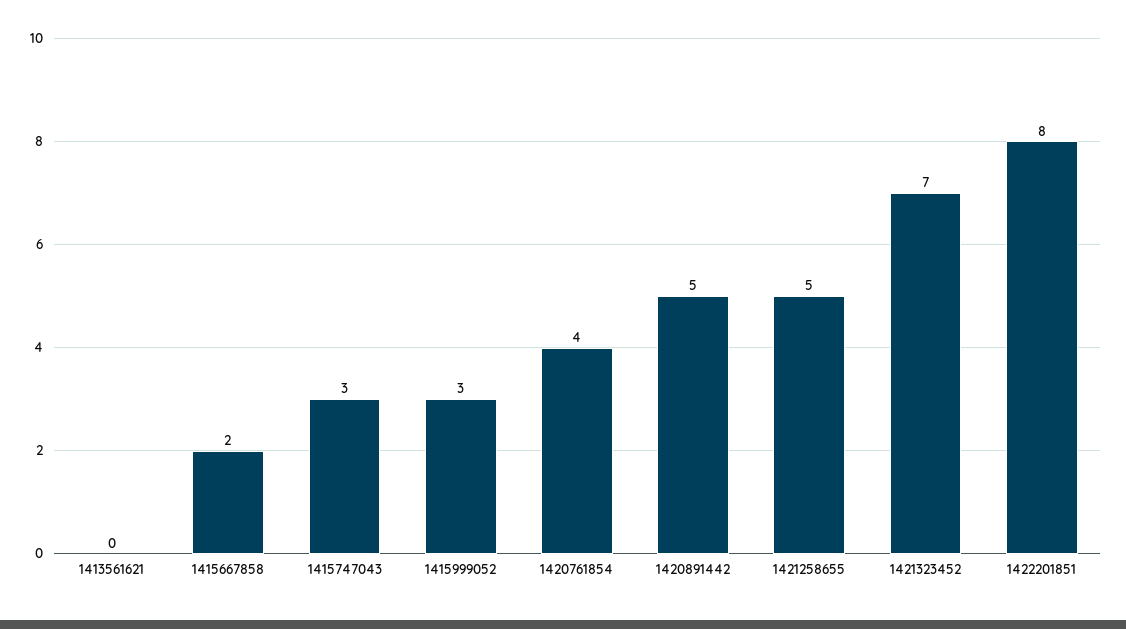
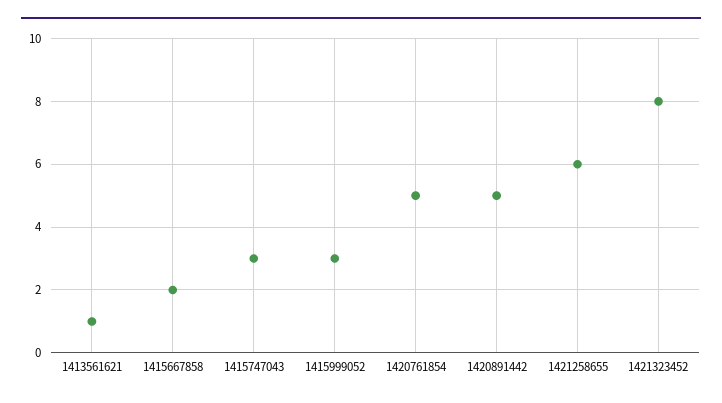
  {
-   "1413561621": 0,
+   "1413561621": 1,
    "1415667858": 2,
    "1415747043": 3,
    "1415999052": 3,
-   "1420761854": 4,
+   "1420761854": 5,
    "1420891442": 5,
-   "1421258655": 5,
+   "1421258655": 6,
-   "1421323452": 7,
+   "1421323452": 8
-   "1422201851": 8
  }

